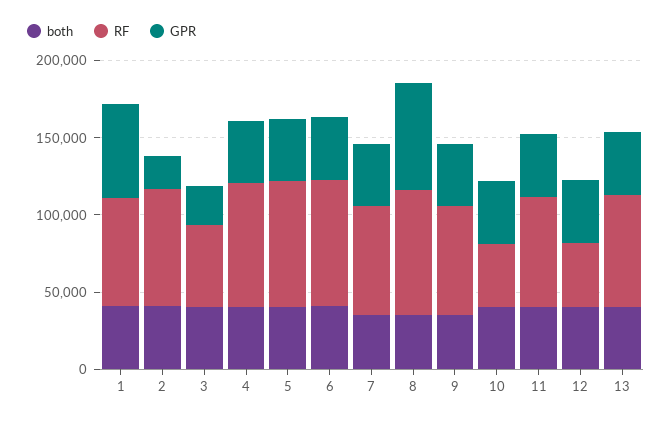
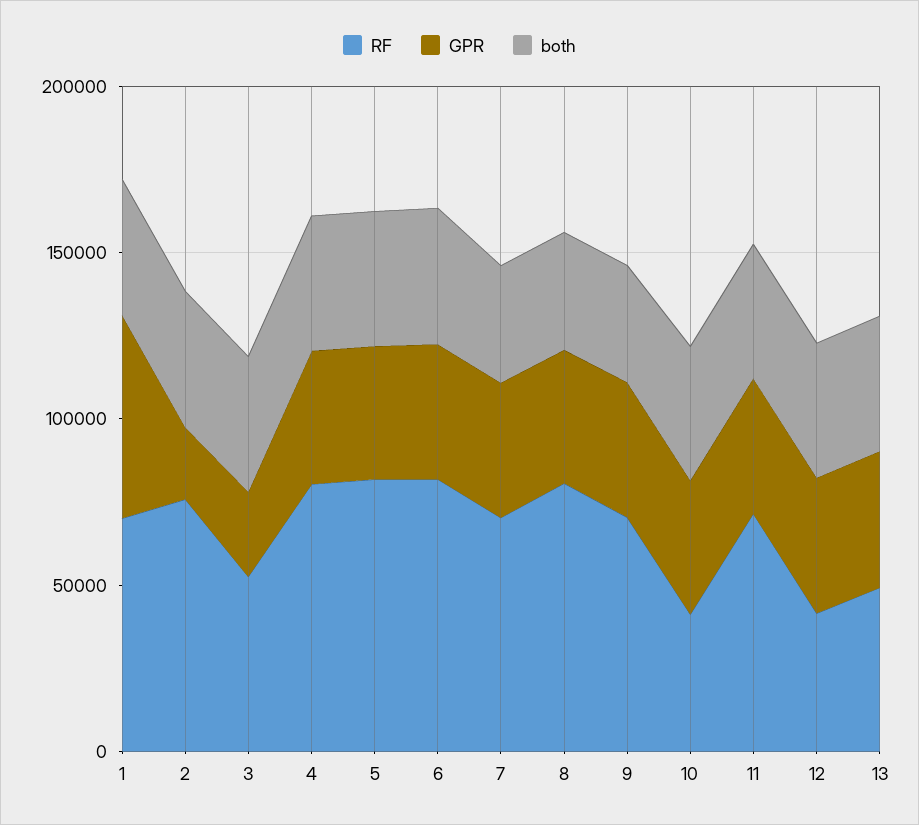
  {
    "both": {
      "1": 40000,
      "2": 40000,
      "3": 40000,
      "4": 40000,
      "5": 40000,
      "6": 40000,
      "7": 40000,
      "8": 40000,
      "9": 40000,
      "10": 40000,
      "11": 40000,
      "12": 40000,
      "13": 40000
    },
    "RF": {
      "1": 70000,
      "2": 80000,
      "3": 50000,
      "4": 80000,
      "5": 80000,
      "6": 80000,
      "7": 70000,
      "8": 80000,
      "9": 70000,
      "10": 40000,
      "11": 70000,
      "12": 40000,
-     "13": 70000
+     "13": 50000
    },
    "GPR": {
      "1": 60000,
      "2": 20000,
      "3": 30000,
      "4": 40000,
      "5": 40000,
      "6": 40000,
      "7": 40000,
-     "8": 70000,
+     "8": 40000,
      "9": 40000,
      "10": 40000,
      "11": 40000,
      "12": 40000,
      "13": 40000
    }
  }

